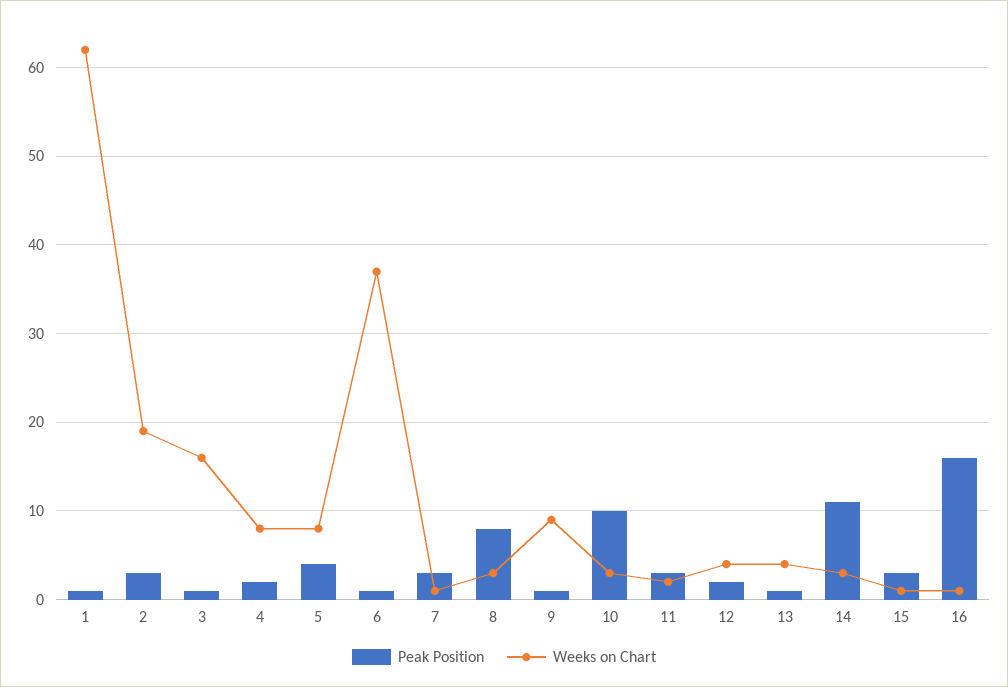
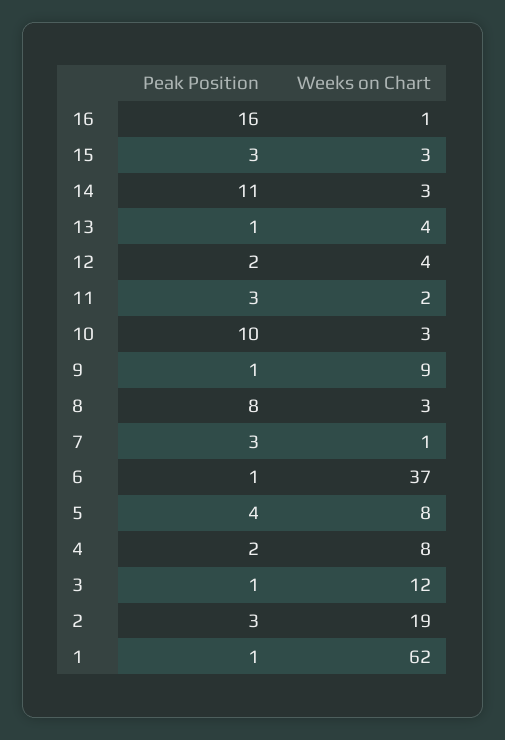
  {
    "Peak Position": {
      "1": 1,
      "2": 3,
      "3": 1,
      "4": 2,
      "5": 4,
      "6": 1,
      "7": 3,
      "8": 8,
      "9": 1,
      "10": 10,
      "11": 3,
      "12": 2,
      "13": 1,
      "14": 11,
      "15": 3,
      "16": 16
    },
    "Weeks on Chart": {
      "1": 62,
      "2": 19,
-     "3": 16,
+     "3": 12,
      "4": 8,
      "5": 8,
      "6": 37,
      "7": 1,
      "8": 3,
      "9": 9,
      "10": 3,
      "11": 2,
      "12": 4,
      "13": 4,
      "14": 3,
-     "15": 1,
+     "15": 3,
      "16": 1
    }
  }

